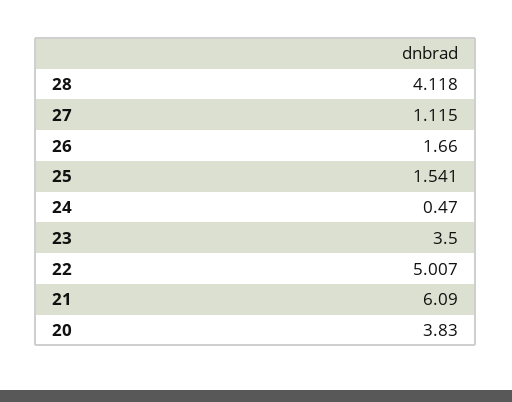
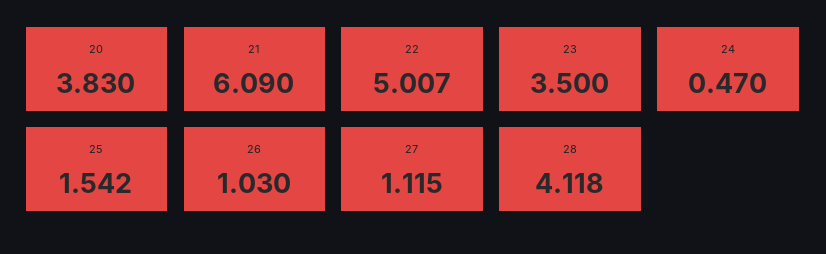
  {
    "28": 4.118,
    "27": 1.115,
-   "26": 1.66,
+   "26": 1.03,
-   "25": 1.541,
+   "25": 1.542,
    "24": 0.47,
    "23": 3.5,
    "22": 5.007,
    "21": 6.09,
    "20": 3.83
  }

